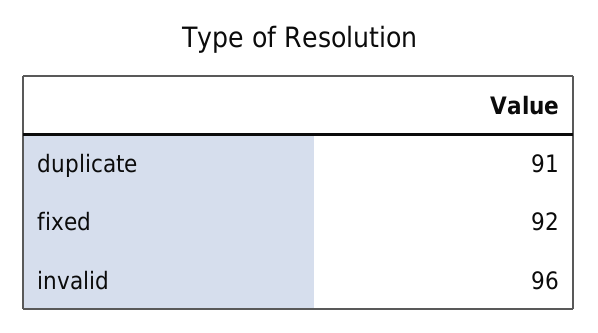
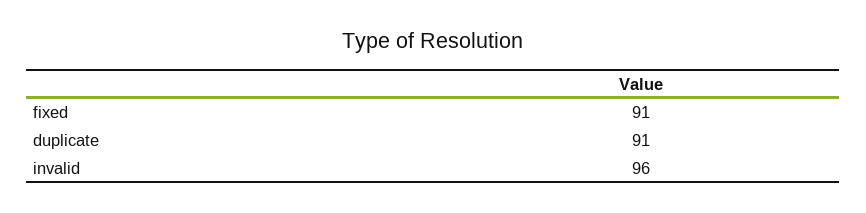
  {
    "duplicate": 91,
-   "fixed": 92,
+   "fixed": 91,
    "invalid": 96
  }

